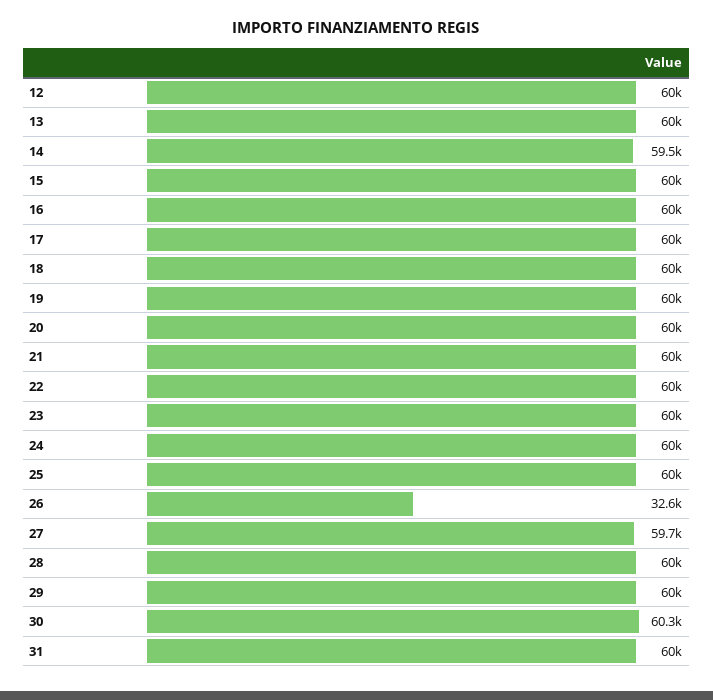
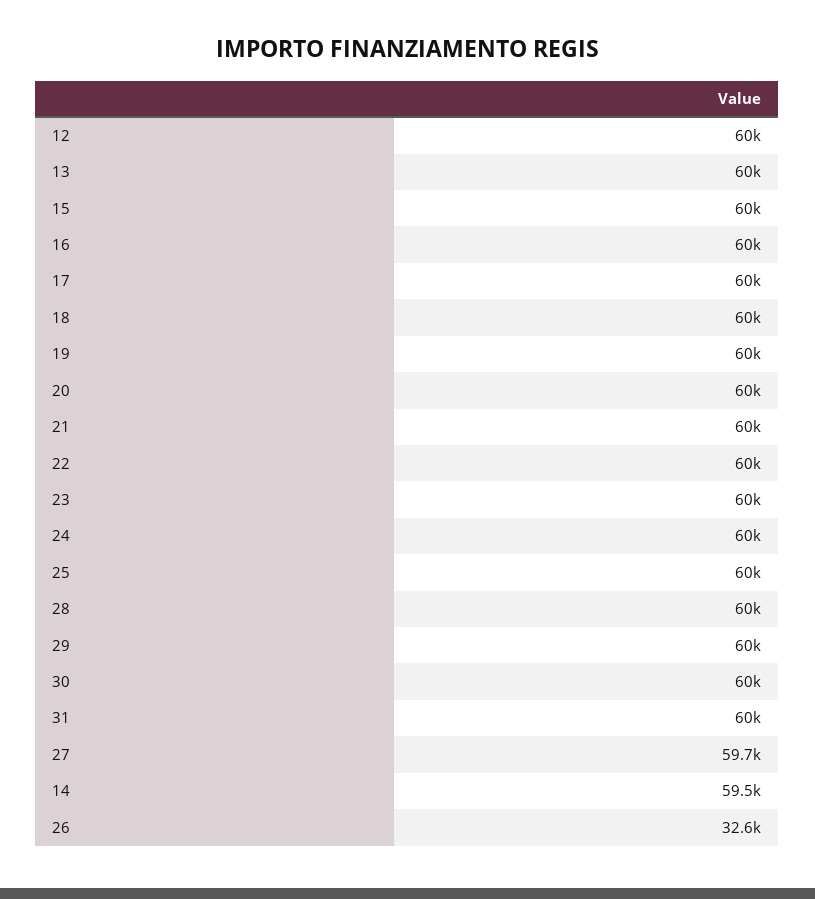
  {
    "12": 60000,
    "13": 60000,
    "14": 59500,
    "15": 60000,
    "16": 60000,
    "17": 60000,
    "18": 60000,
    "19": 60000,
    "20": 60000,
    "21": 60000,
    "22": 60000,
    "23": 60000,
    "24": 60000,
    "25": 60000,
    "26": 32600,
    "27": 59700,
    "28": 60000,
    "29": 60000,
-   "30": 60300,
+   "30": 60000,
    "31": 60000
  }

